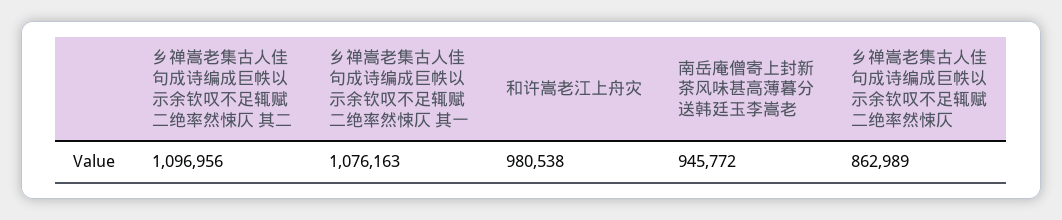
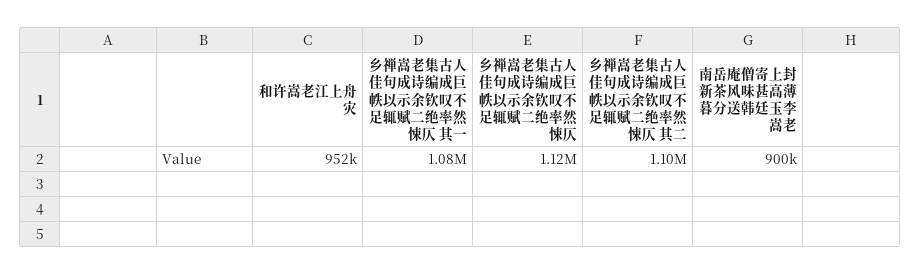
  {
    "乡禅嵩老集古人佳句成诗编成巨帙以示余钦叹不足辄赋二绝率然悚仄 其二": 1096956,
    "乡禅嵩老集古人佳句成诗编成巨帙以示余钦叹不足辄赋二绝率然悚仄 其一": 1076163,
-   "和许嵩老江上舟灾": 980538,
+   "和许嵩老江上舟灾": 952000,
-   "南岳庵僧寄上封新茶风味甚高薄暮分送韩廷玉李嵩老": 945772,
+   "南岳庵僧寄上封新茶风味甚高薄暮分送韩廷玉李嵩老": 900000,
-   "乡禅嵩老集古人佳句成诗编成巨帙以示余钦叹不足辄赋二绝率然悚仄": 862989
+   "乡禅嵩老集古人佳句成诗编成巨帙以示余钦叹不足辄赋二绝率然悚仄": 1120000
  }

